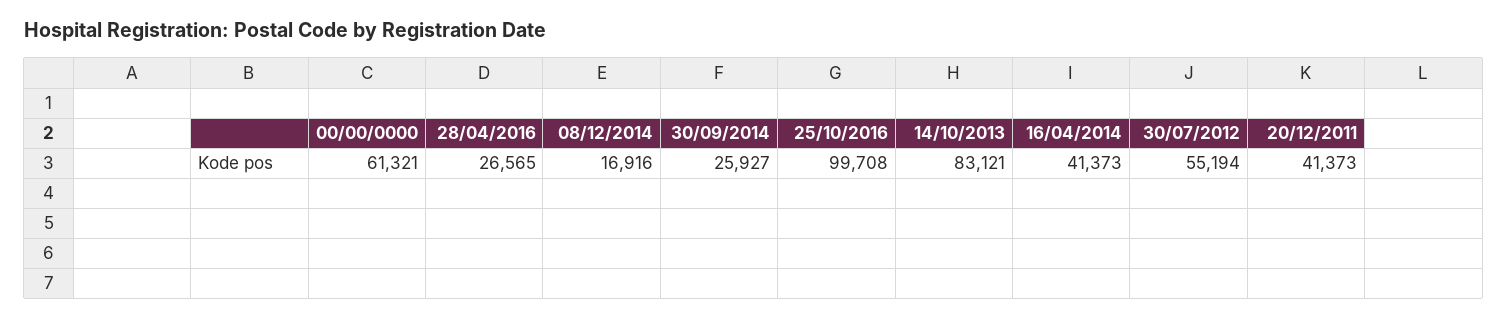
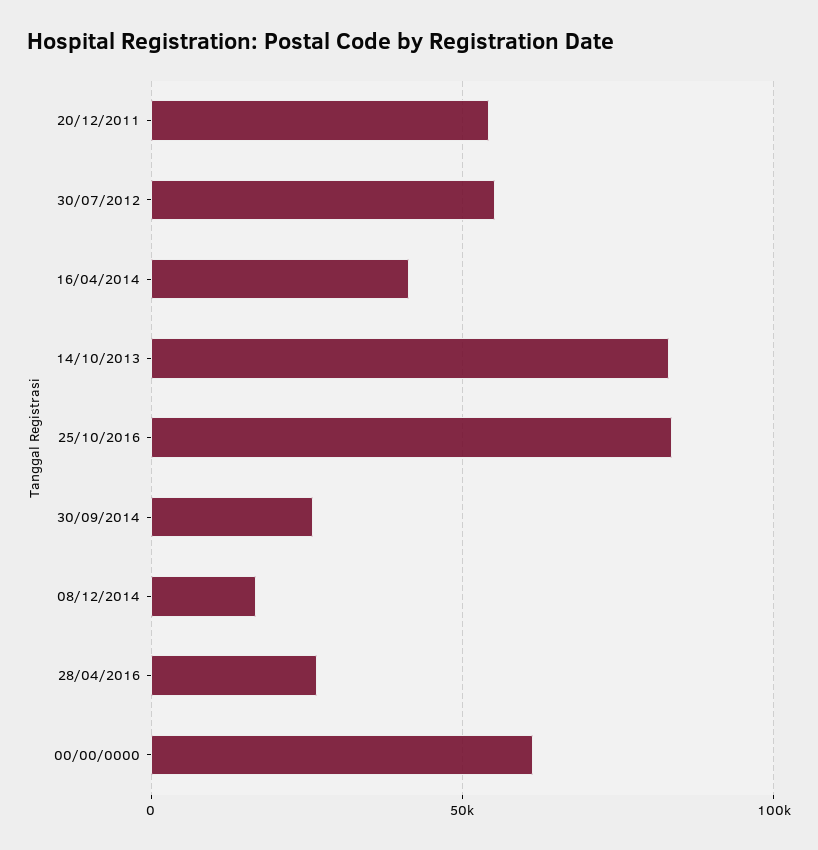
  {
    "00/00/0000": 61321,
    "28/04/2016": 26565,
    "08/12/2014": 16916,
    "30/09/2014": 25927,
-   "25/10/2016": 99708,
+   "25/10/2016": 85000,
    "14/10/2013": 83121,
    "16/04/2014": 41373,
    "30/07/2012": 55194,
-   "20/12/2011": 41373
+   "20/12/2011": 55000
  }

